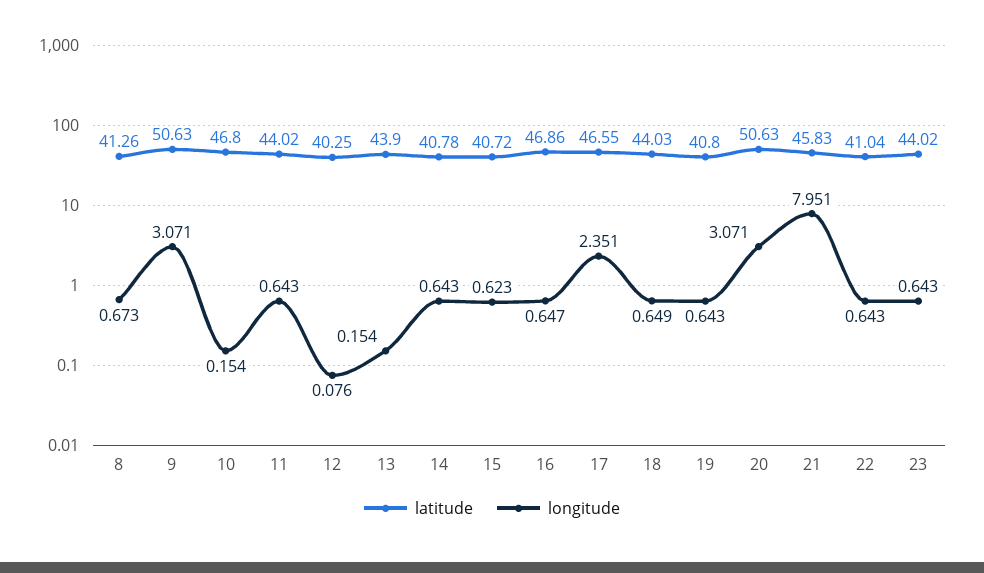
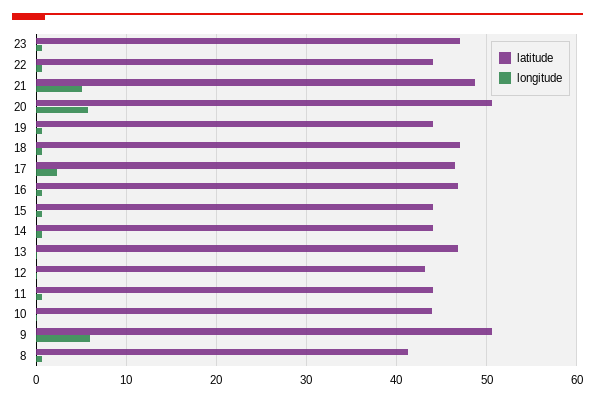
  {
    "latitude": {
      "8": 41.26,
      "9": 50.63,
-     "10": 46.8,
+     "10": 44,
      "11": 44.02,
-     "12": 40.25,
+     "12": 43,
-     "13": 43.9,
+     "13": 47,
-     "14": 40.78,
+     "14": 44,
-     "15": 40.72,
+     "15": 44,
      "16": 46.86,
      "17": 46.55,
-     "18": 44.03,
+     "18": 47,
-     "19": 40.8,
+     "19": 44,
      "20": 50.63,
-     "21": 45.83,
+     "21": 49,
-     "22": 41.04,
+     "22": 44,
-     "23": 44.02
+     "23": 47
    },
    "longitude": {
      "8": 0.673,
-     "9": 3.071,
+     "9": 6,
      "10": 0.154,
      "11": 0.643,
      "12": 0.076,
      "13": 0.154,
      "14": 0.643,
      "15": 0.623,
      "16": 0.647,
      "17": 2.351,
      "18": 0.649,
      "19": 0.643,
-     "20": 3.071,
+     "20": 6,
-     "21": 7.951,
+     "21": 5,
      "22": 0.643,
      "23": 0.643
    }
  }

